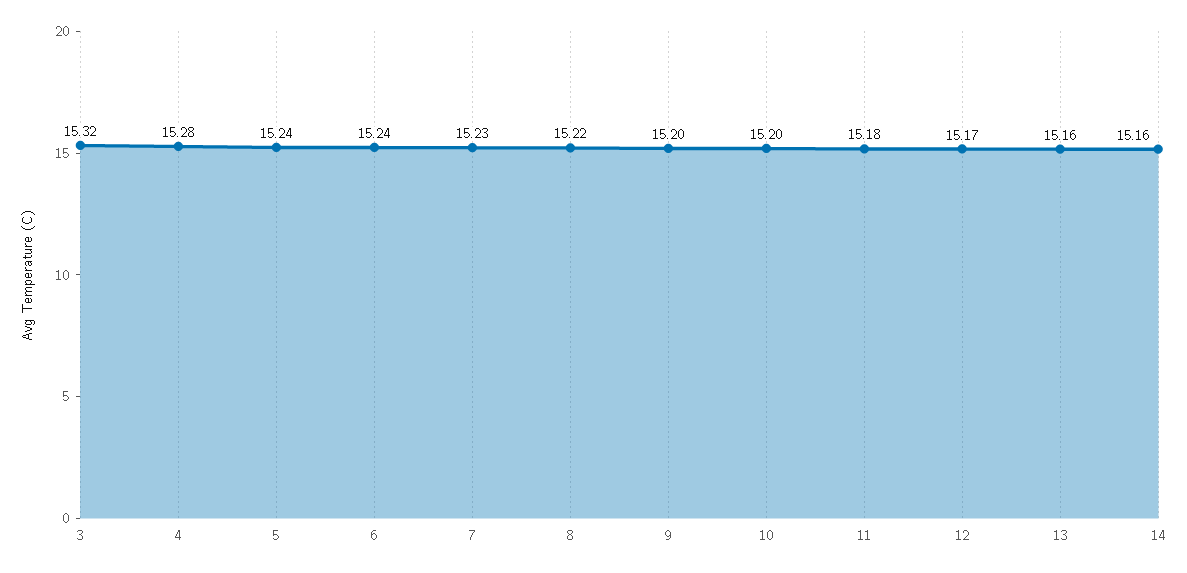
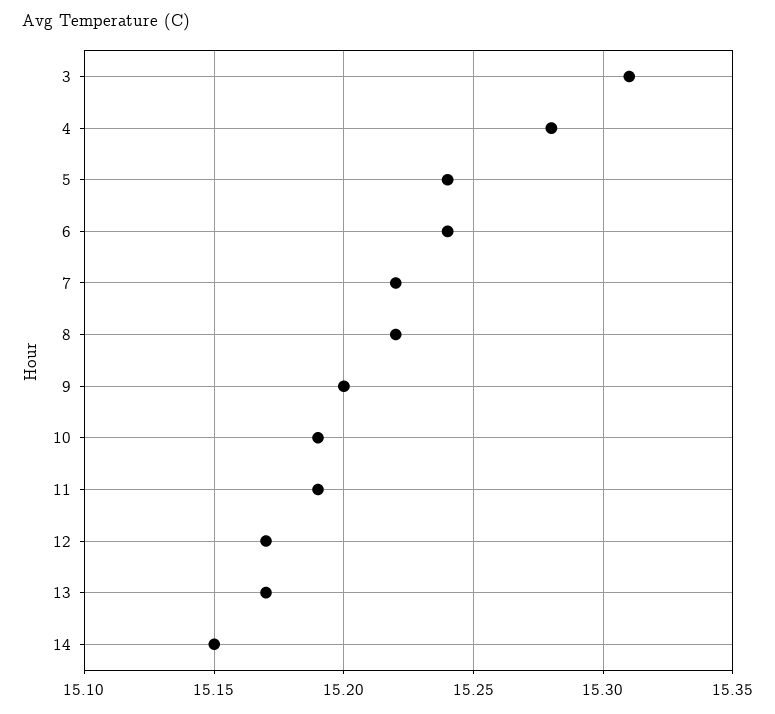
  {
-   "3": 15.32,
+   "3": 15.31,
    "4": 15.28,
    "5": 15.24,
    "6": 15.24,
-   "7": 15.23,
+   "7": 15.22,
    "8": 15.22,
    "9": 15.2,
-   "10": 15.2,
+   "10": 15.19,
-   "11": 15.18,
+   "11": 15.19,
    "12": 15.17,
-   "13": 15.16,
+   "13": 15.17,
-   "14": 15.16
+   "14": 15.15
  }

